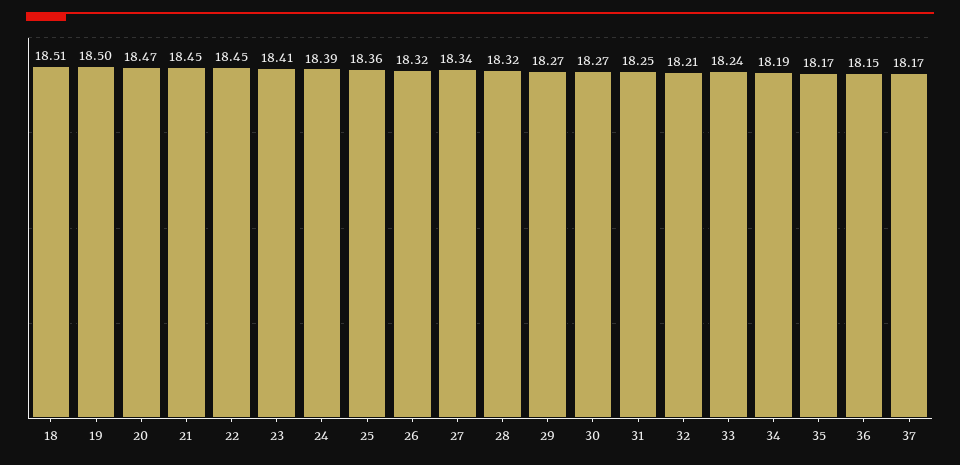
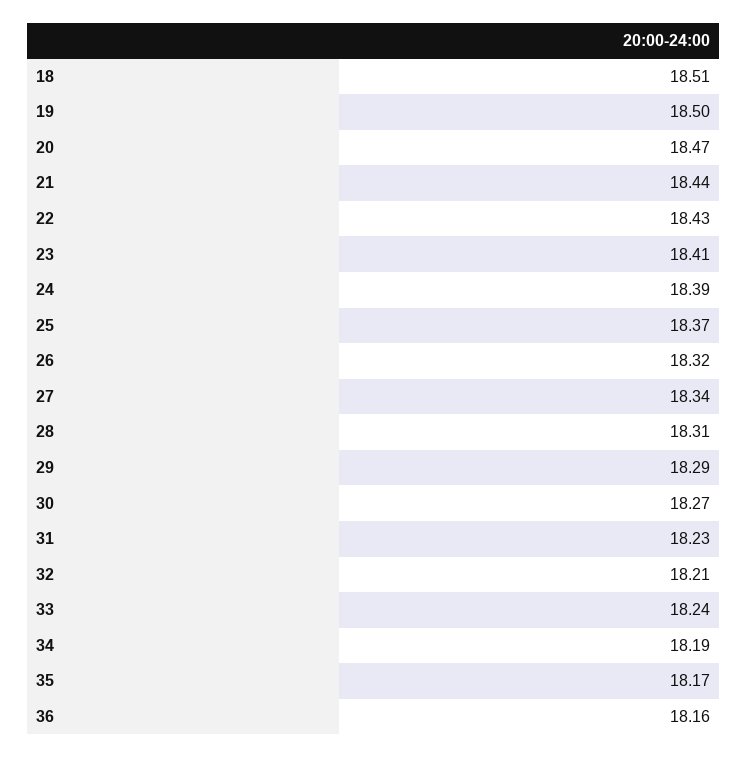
  {
    "18": 18.51,
    "19": 18.5,
    "20": 18.47,
-   "21": 18.45,
+   "21": 18.44,
-   "22": 18.45,
+   "22": 18.43,
    "23": 18.41,
    "24": 18.39,
-   "25": 18.36,
+   "25": 18.37,
    "26": 18.32,
    "27": 18.34,
-   "28": 18.32,
+   "28": 18.31,
-   "29": 18.27,
+   "29": 18.29,
    "30": 18.27,
-   "31": 18.25,
+   "31": 18.23,
    "32": 18.21,
    "33": 18.24,
    "34": 18.19,
    "35": 18.17,
-   "36": 18.15,
+   "36": 18.16
-   "37": 18.17
  }

